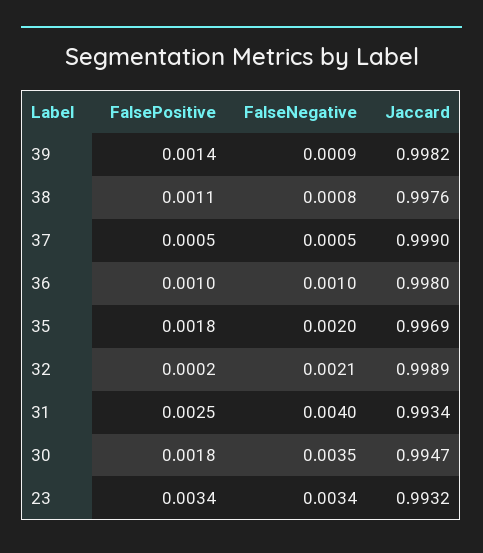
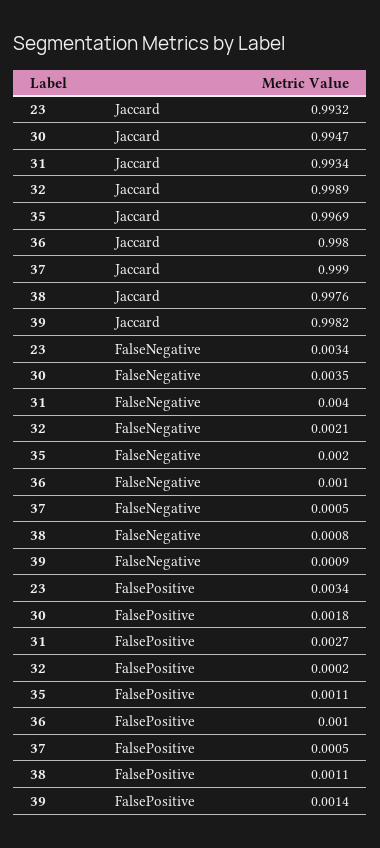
  {
    "FalsePositive": {
      "39": 0.0014,
      "38": 0.0011,
      "37": 0.0005,
      "36": 0.001,
-     "35": 0.0018,
+     "35": 0.0011,
      "32": 0.0002,
-     "31": 0.0025,
+     "31": 0.0027,
      "30": 0.0018,
      "23": 0.0034
    },
    "FalseNegative": {
      "39": 0.0009,
      "38": 0.0008,
      "37": 0.0005,
      "36": 0.001,
      "35": 0.002,
      "32": 0.0021,
      "31": 0.004,
      "30": 0.0035,
      "23": 0.0034
    },
    "Jaccard": {
      "39": 0.9982,
      "38": 0.9976,
      "37": 0.999,
      "36": 0.998,
      "35": 0.9969,
      "32": 0.9989,
      "31": 0.9934,
      "30": 0.9947,
      "23": 0.9932
    }
  }

